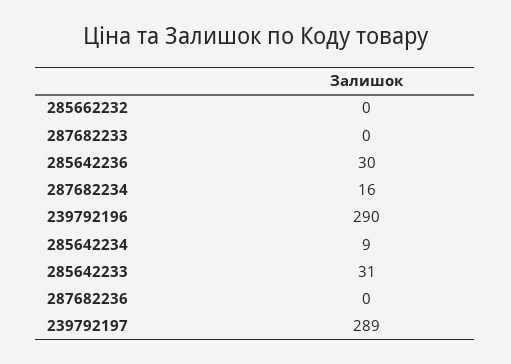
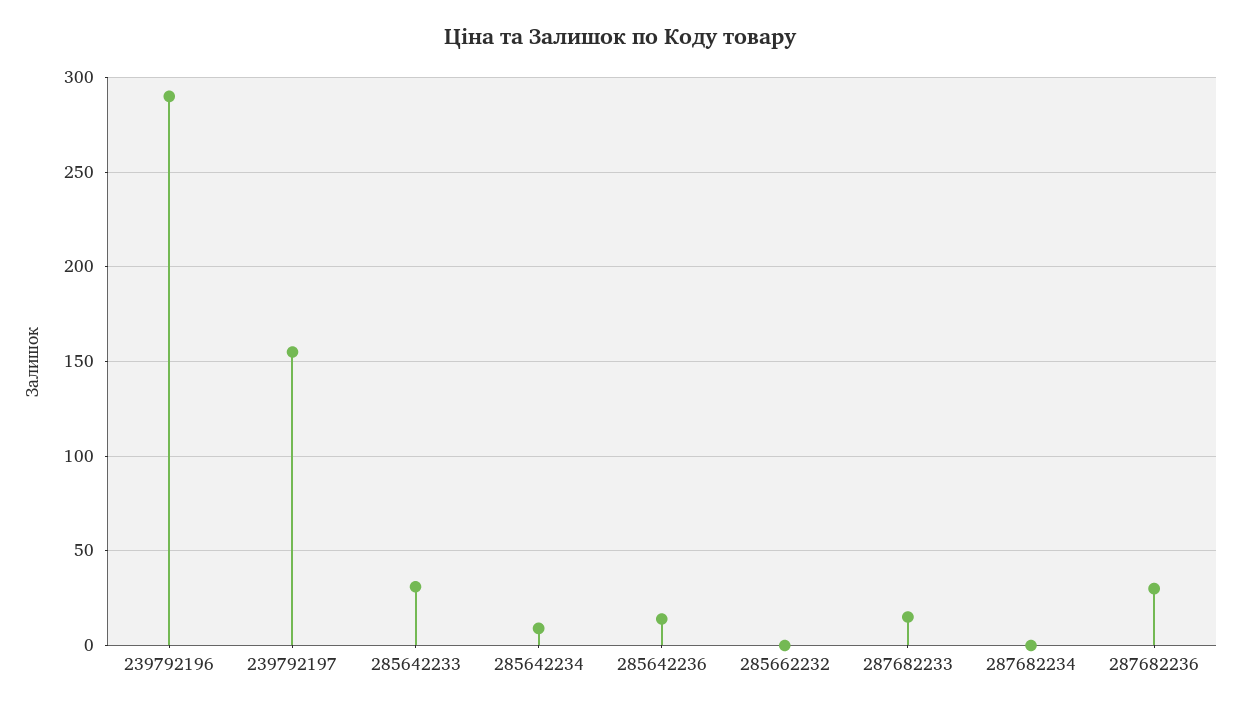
  {
    "285662232": 0,
-   "287682233": 0,
+   "287682233": 15,
-   "285642236": 30,
+   "285642236": 15,
-   "287682234": 16,
+   "287682234": 0,
    "239792196": 290,
    "285642234": 9,
    "285642233": 31,
-   "287682236": 0,
+   "287682236": 30,
-   "239792197": 289
+   "239792197": 155
  }

